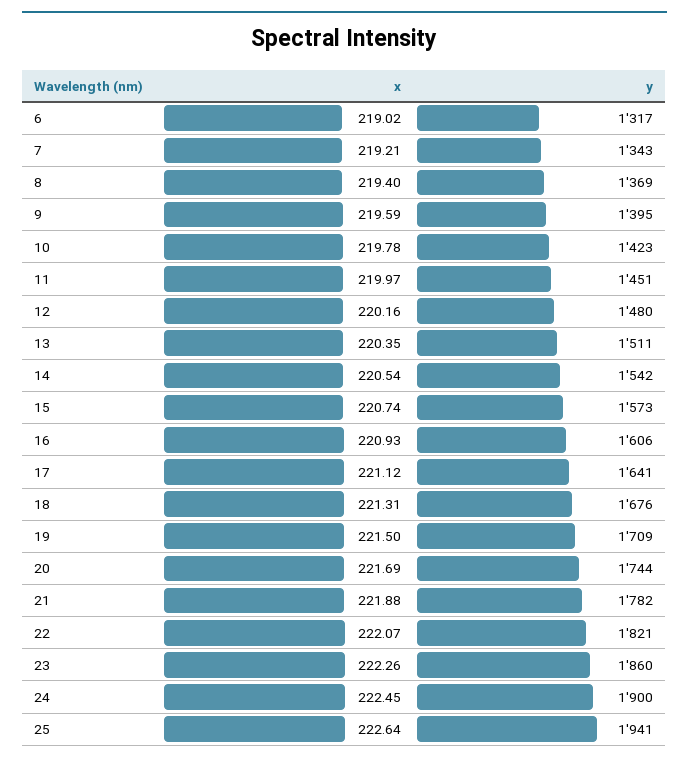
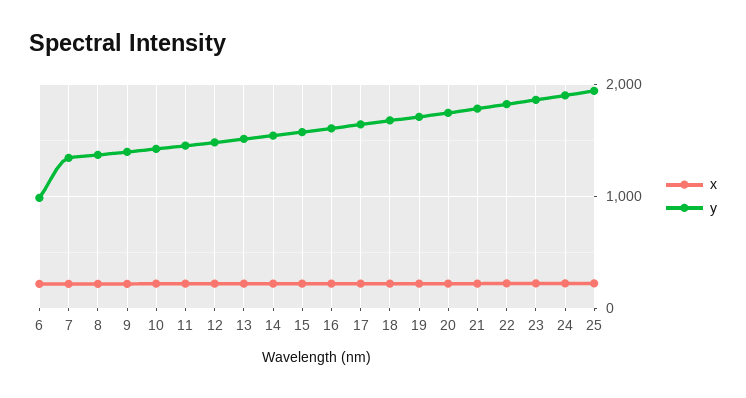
  {
    "x": {
      "6": 219.02,
      "7": 219.21,
      "8": 219.4,
      "9": 219.59,
      "10": 219.78,
      "11": 219.97,
      "12": 220.16,
      "13": 220.35,
      "14": 220.54,
      "15": 220.74,
      "16": 220.93,
      "17": 221.12,
      "18": 221.31,
      "19": 221.5,
      "20": 221.69,
      "21": 221.88,
      "22": 222.07,
      "23": 222.26,
      "24": 222.45,
      "25": 222.64
    },
    "y": {
-     "6": 1317,
+     "6": 1000,
      "7": 1343,
      "8": 1369,
      "9": 1395,
      "10": 1423,
      "11": 1451,
      "12": 1480,
      "13": 1511,
      "14": 1542,
      "15": 1573,
      "16": 1606,
      "17": 1641,
      "18": 1676,
      "19": 1709,
      "20": 1744,
      "21": 1782,
      "22": 1821,
      "23": 1860,
      "24": 1900,
      "25": 1941
    }
  }

